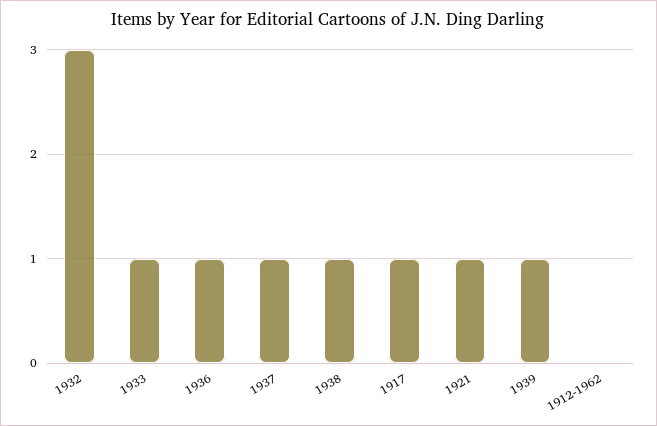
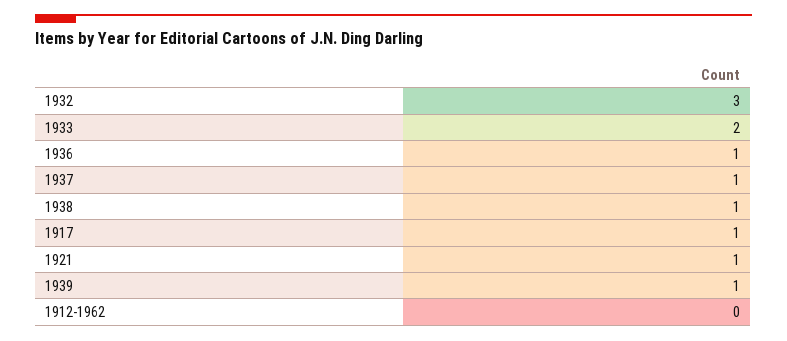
  {
    "1932": 3,
-   "1933": 1,
+   "1933": 2,
    "1936": 1,
    "1937": 1,
    "1938": 1,
    "1917": 1,
    "1921": 1,
    "1939": 1,
    "1912-1962": 0
  }

